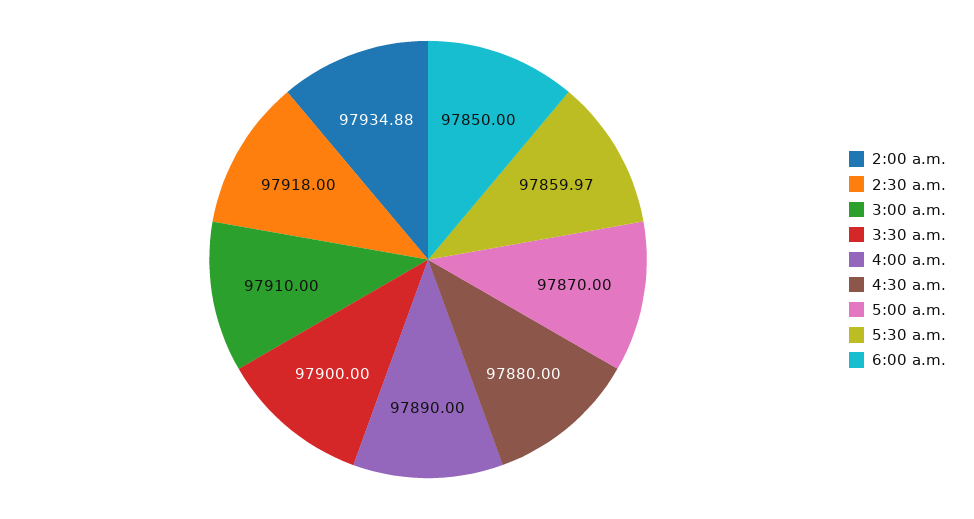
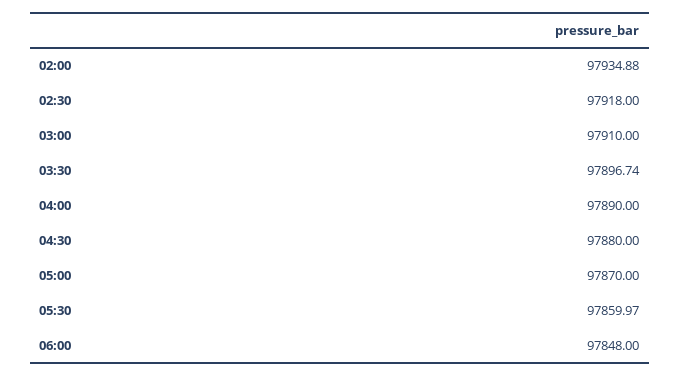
  {
    "2:00 a.m.": 97934.88,
    "2:30 a.m.": 97918,
    "3:00 a.m.": 97910,
-   "3:30 a.m.": 97900,
+   "3:30 a.m.": 97896.74,
    "4:00 a.m.": 97890,
    "4:30 a.m.": 97880,
    "5:00 a.m.": 97870,
    "5:30 a.m.": 97859.97,
-   "6:00 a.m.": 97850
+   "6:00 a.m.": 97848
  }

